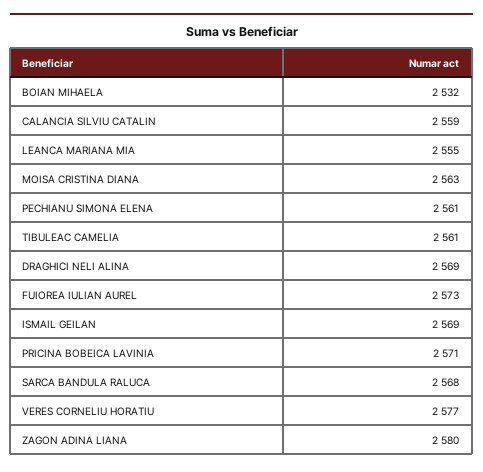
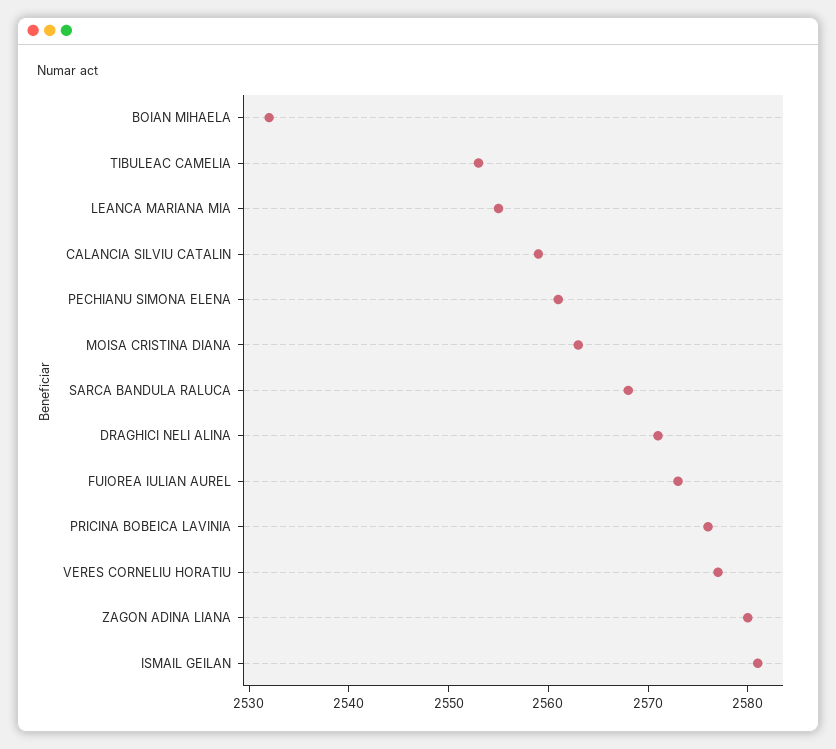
  {
    "BOIAN MIHAELA": 2532,
    "CALANCIA SILVIU CATALIN": 2559,
    "LEANCA MARIANA MIA": 2555,
    "MOISA CRISTINA DIANA": 2563,
    "PECHIANU SIMONA ELENA": 2561,
-   "TIBULEAC CAMELIA": 2561,
+   "TIBULEAC CAMELIA": 2553,
-   "DRAGHICI NELI ALINA": 2569,
+   "DRAGHICI NELI ALINA": 2571,
    "FUIOREA IULIAN AUREL": 2573,
-   "ISMAIL GEILAN": 2569,
+   "ISMAIL GEILAN": 2581,
-   "PRICINA BOBEICA LAVINIA": 2571,
+   "PRICINA BOBEICA LAVINIA": 2576,
    "SARCA BANDULA RALUCA": 2568,
    "VERES CORNELIU HORATIU": 2577,
    "ZAGON ADINA LIANA": 2580
  }

